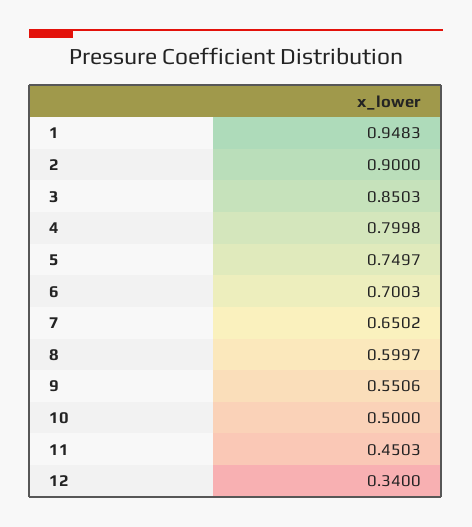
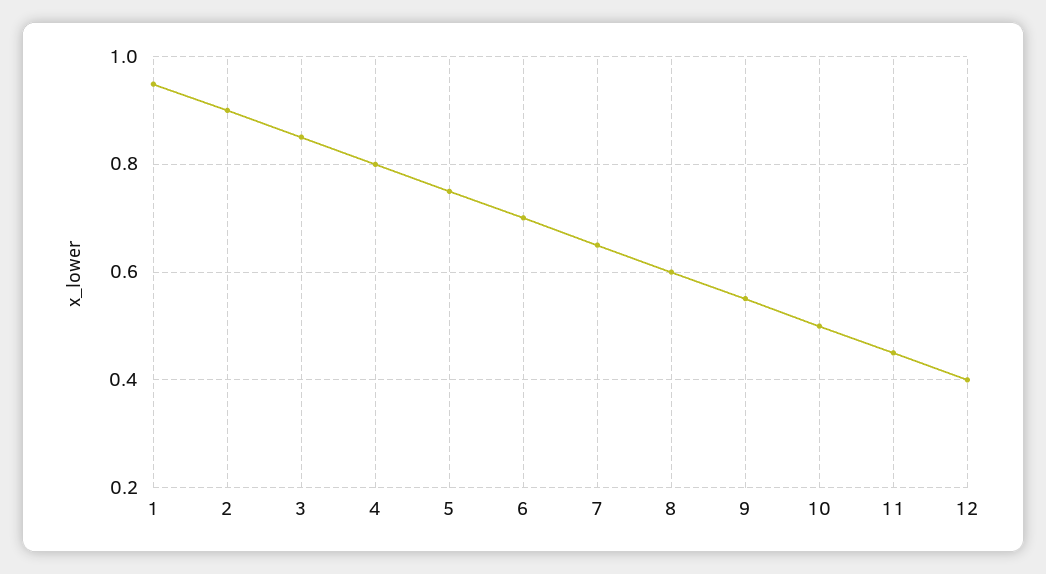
  {
    "1": 0.9483,
    "2": 0.9,
    "3": 0.8503,
    "4": 0.7998,
    "5": 0.7497,
    "6": 0.7003,
    "7": 0.6502,
    "8": 0.5997,
    "9": 0.5506,
    "10": 0.5,
    "11": 0.4503,
-   "12": 0.34
+   "12": 0.4
  }

